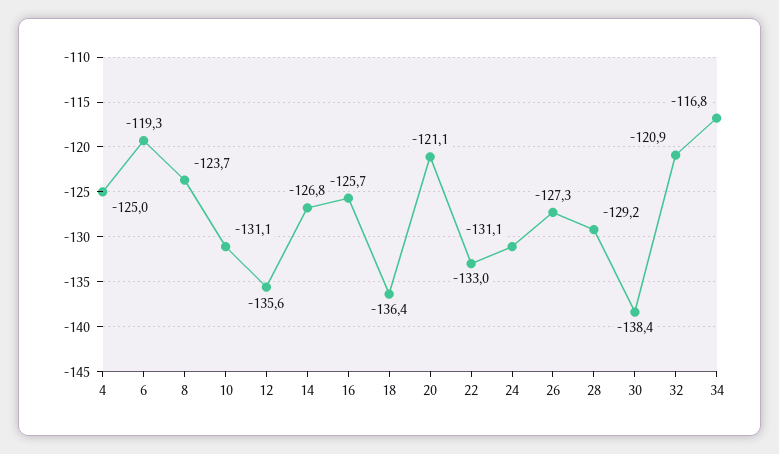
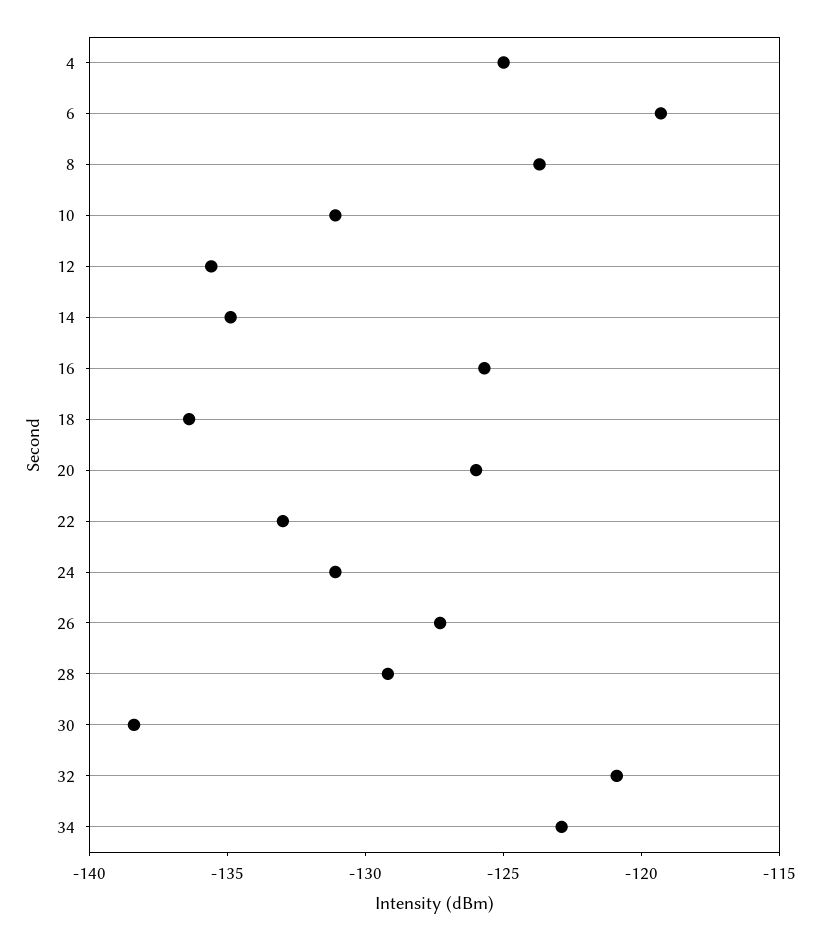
  {
    "4": -125,
    "6": -119.3,
    "8": -123.7,
    "10": -131.1,
    "12": -135.6,
-   "14": -126.8,
+   "14": -135,
    "16": -125.7,
    "18": -136.4,
-   "20": -121.1,
+   "20": -126,
    "22": -133,
    "24": -131.1,
    "26": -127.3,
    "28": -129.2,
    "30": -138.4,
    "32": -120.9,
-   "34": -116.8
+   "34": -123
  }

